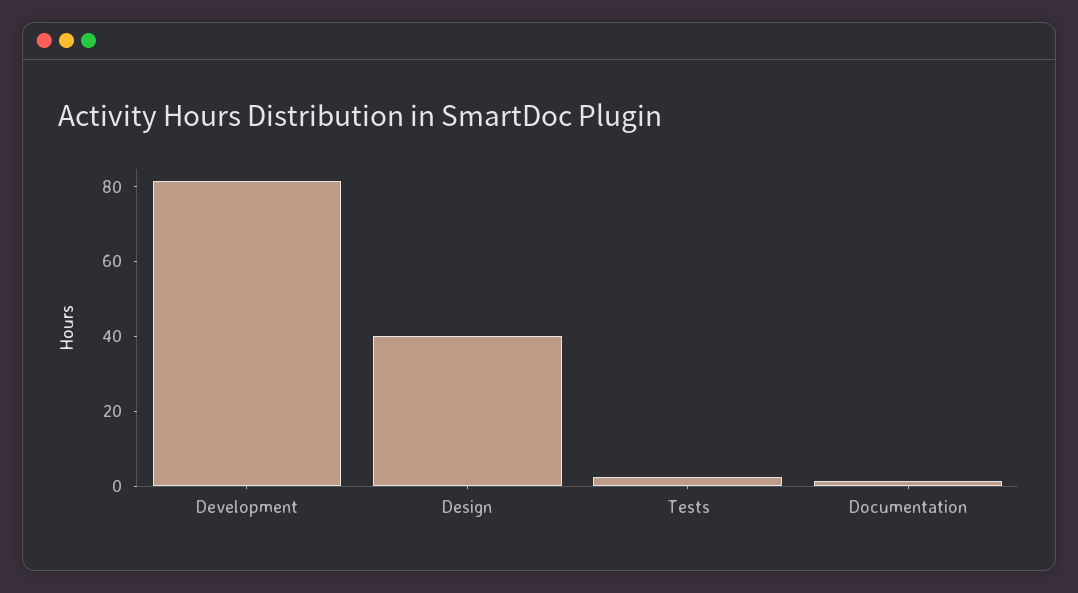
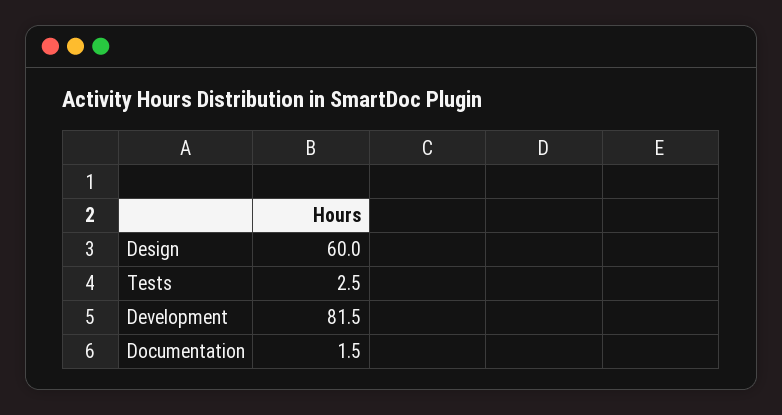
  {
    "Development": 81.5,
-   "Design": 40,
+   "Design": 60,
    "Tests": 2.5,
    "Documentation": 1.5
  }

